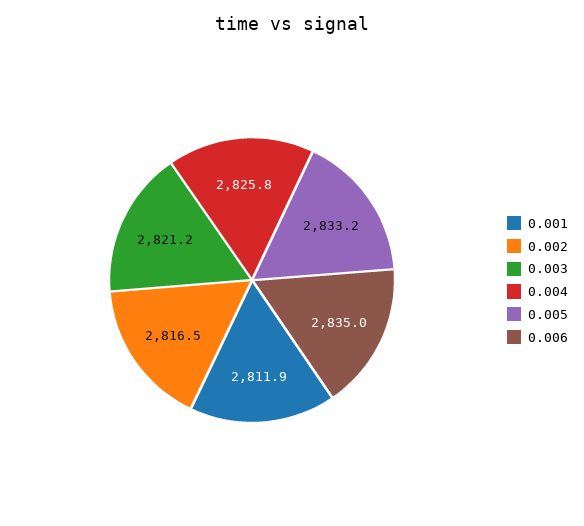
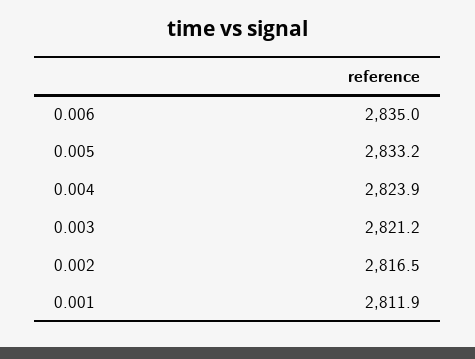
  {
    "0.001": 2811.9,
    "0.002": 2816.5,
    "0.003": 2821.2,
-   "0.004": 2825.8,
+   "0.004": 2823.9,
    "0.005": 2833.2,
    "0.006": 2835
  }

